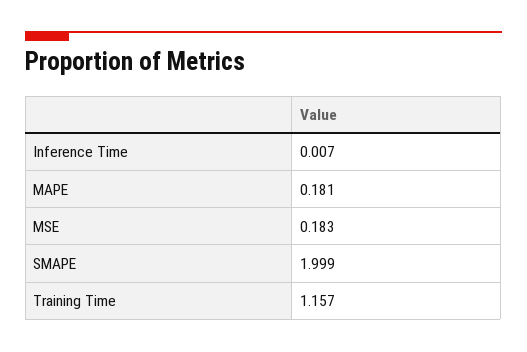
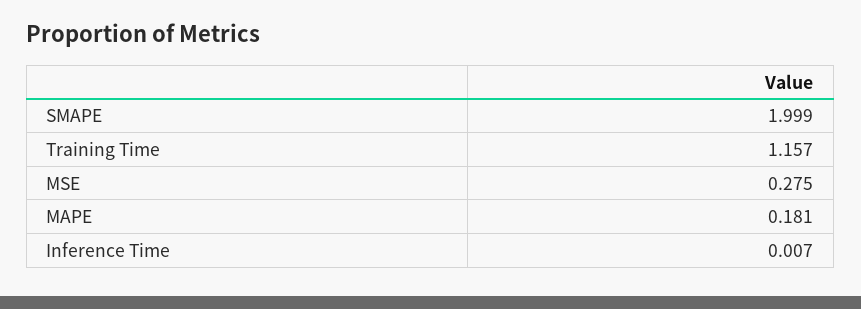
  {
    "Inference Time": 0.007,
    "MAPE": 0.181,
-   "MSE": 0.183,
+   "MSE": 0.275,
    "SMAPE": 1.999,
    "Training Time": 1.157
  }

